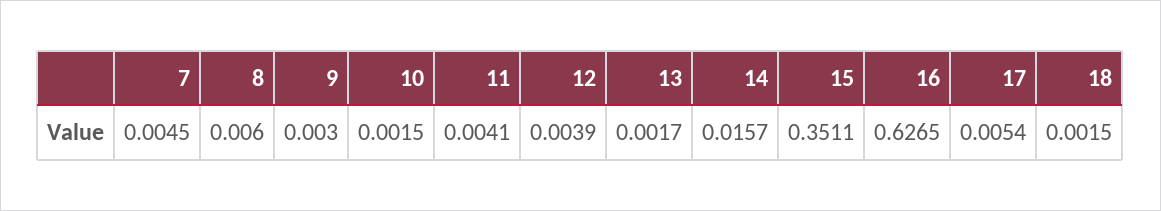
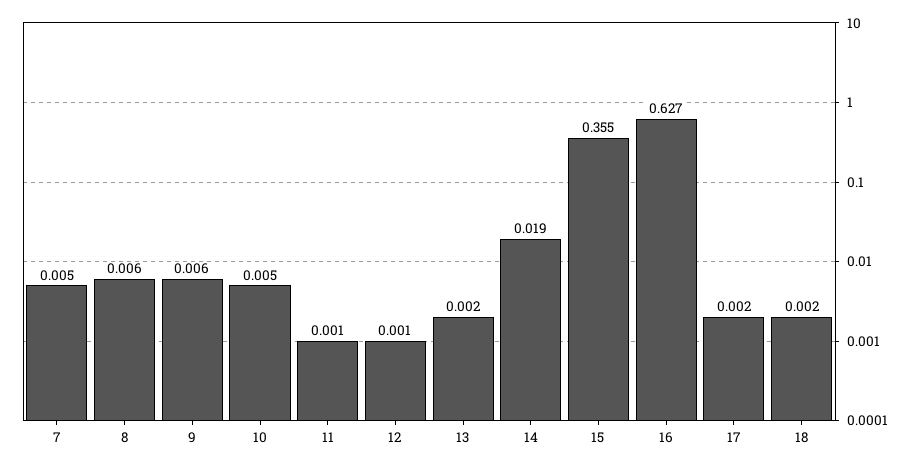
  {
    "7": 0.0045,
    "8": 0.006,
-   "9": 0.003,
+   "9": 0.006,
-   "10": 0.0015,
+   "10": 0.005,
-   "11": 0.0041,
+   "11": 0.001,
-   "12": 0.0039,
+   "12": 0.001,
    "13": 0.0017,
-   "14": 0.0157,
+   "14": 0.019,
-   "15": 0.3511,
+   "15": 0.355,
    "16": 0.6265,
-   "17": 0.0054,
+   "17": 0.002,
    "18": 0.0015
  }

